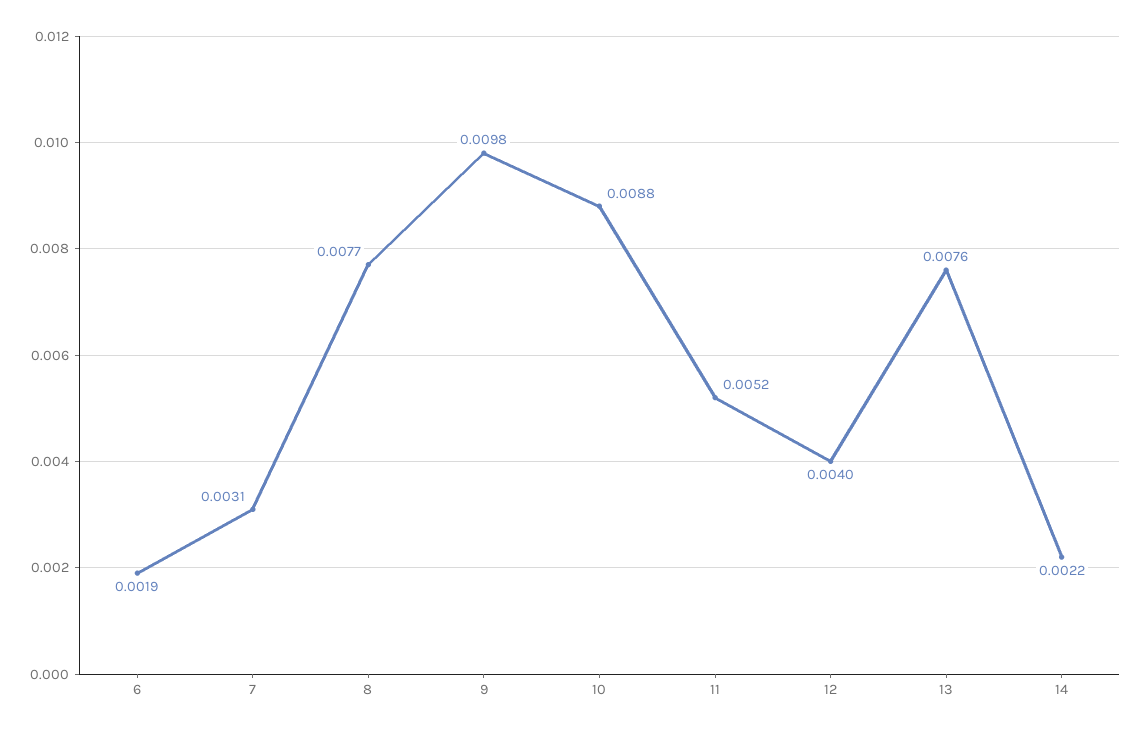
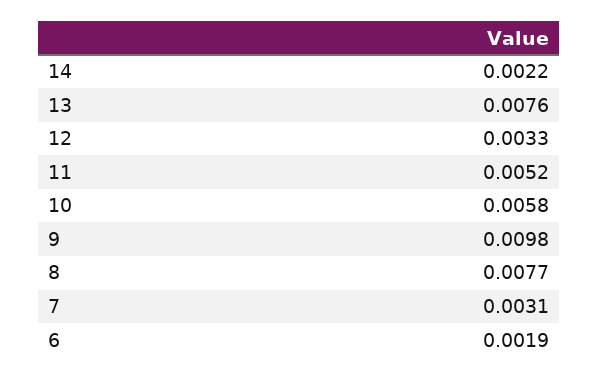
  {
    "6": 0.0019,
    "7": 0.0031,
    "8": 0.0077,
    "9": 0.0098,
-   "10": 0.0088,
+   "10": 0.0058,
    "11": 0.0052,
-   "12": 0.004,
+   "12": 0.0033,
    "13": 0.0076,
    "14": 0.0022
  }

